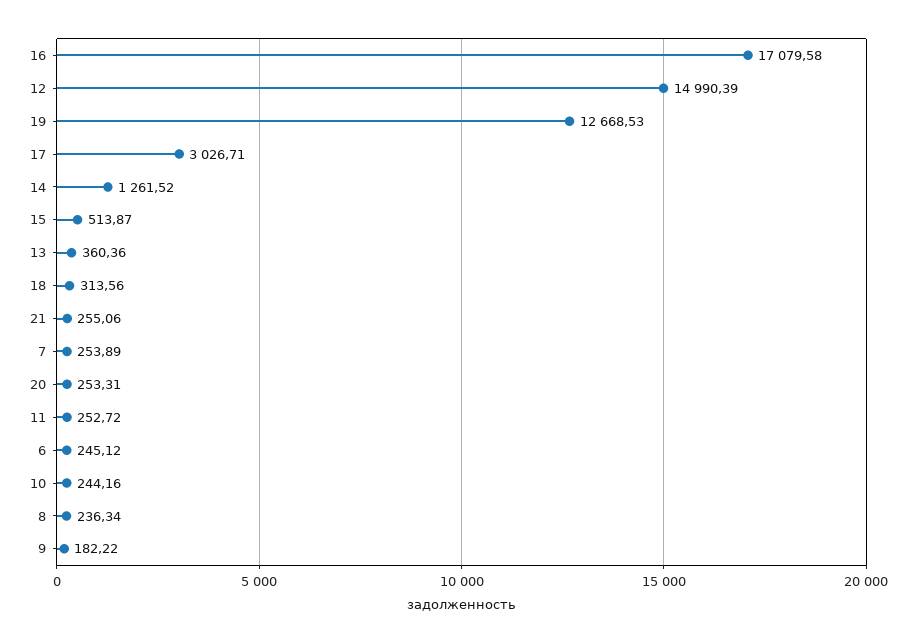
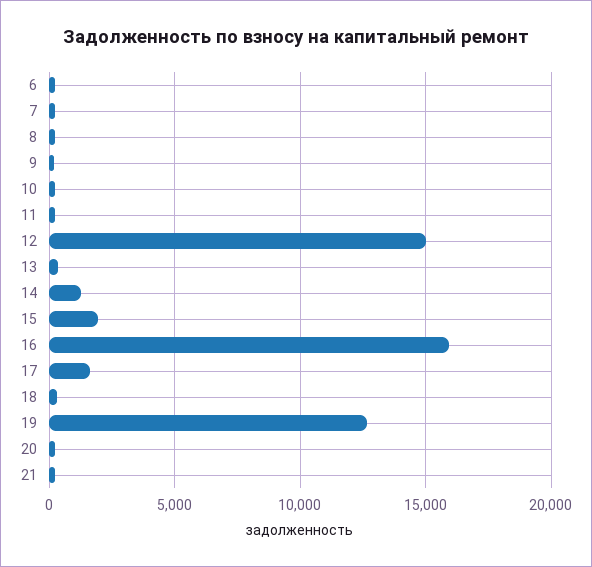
  {
-   "16": 17079.58,
+   "16": 16000,
    "12": 14990.39,
    "19": 12668.53,
-   "17": 3026.71,
+   "17": 1500,
    "14": 1261.52,
-   "15": 513.87,
+   "15": 2000,
    "13": 360.36,
    "18": 313.56,
    "21": 255.06,
    "7": 253.89,
    "20": 253.31,
    "11": 252.72,
    "6": 245.12,
    "10": 244.16,
    "8": 236.34,
    "9": 182.22
  }

